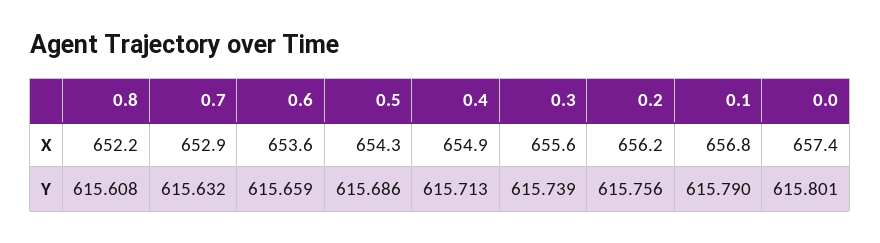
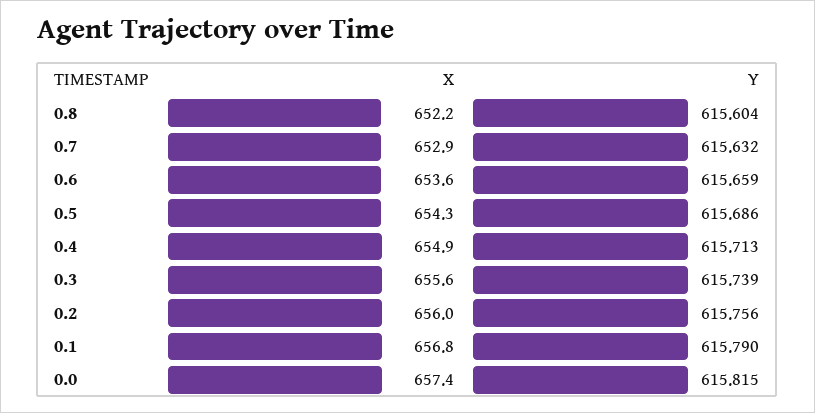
  {
    "0.8": {
      "X": 652.2,
-     "Y": 615.608
+     "Y": 615.604
    },
    "0.7": {
      "X": 652.9,
      "Y": 615.632
    },
    "0.6": {
      "X": 653.6,
      "Y": 615.659
    },
    "0.5": {
      "X": 654.3,
      "Y": 615.686
    },
    "0.4": {
      "X": 654.9,
      "Y": 615.713
    },
    "0.3": {
      "X": 655.6,
      "Y": 615.739
    },
    "0.2": {
-     "X": 656.2,
+     "X": 656,
      "Y": 615.756
    },
    "0.1": {
      "X": 656.8,
      "Y": 615.79
    },
    "0.0": {
      "X": 657.4,
-     "Y": 615.801
+     "Y": 615.815
    }
  }

